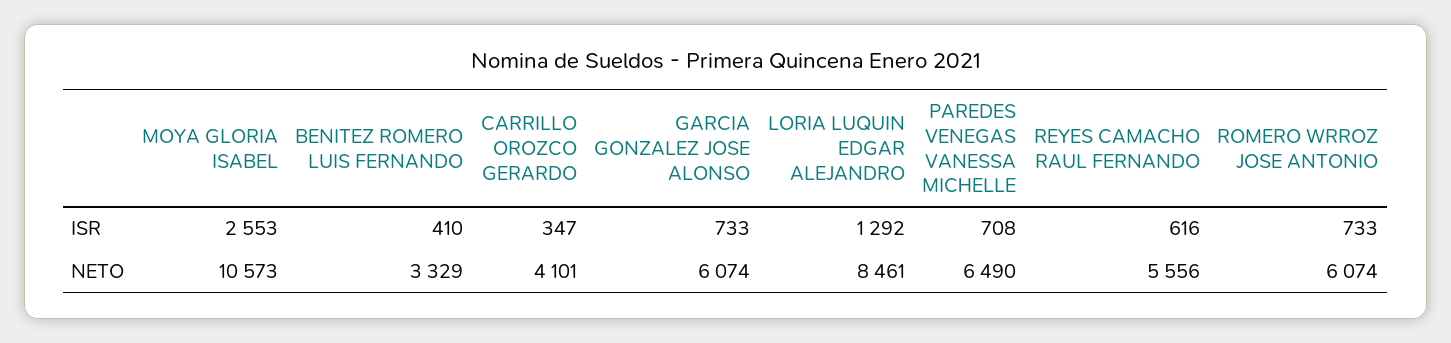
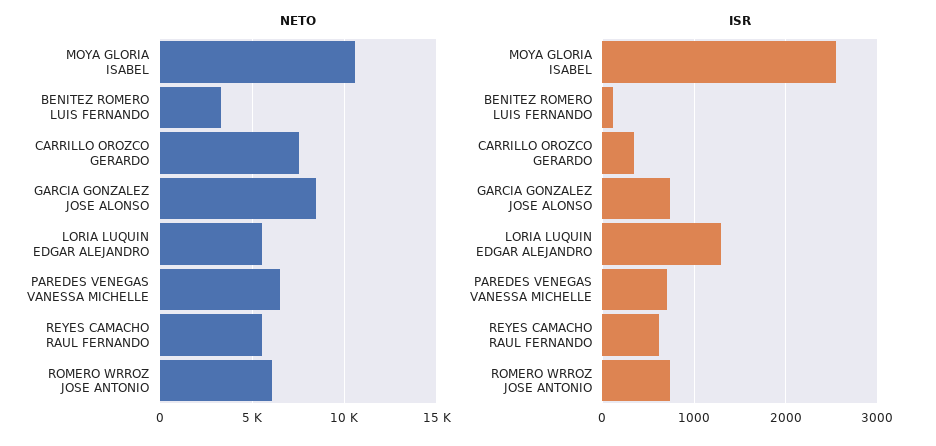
  {
    "ISR": {
      "MOYA GLORIA ISABEL": 2553,
-     "BENITEZ ROMERO LUIS FERNANDO": 410,
+     "BENITEZ ROMERO LUIS FERNANDO": 100,
      "CARRILLO OROZCO GERARDO": 347,
      "GARCIA GONZALEZ JOSE ALONSO": 733,
      "LORIA LUQUIN EDGAR ALEJANDRO": 1292,
      "PAREDES VENEGAS VANESSA MICHELLE": 708,
      "REYES CAMACHO RAUL FERNANDO": 616,
      "ROMERO WRROZ JOSE ANTONIO": 733
    },
    "NETO": {
      "MOYA GLORIA ISABEL": 10573,
      "BENITEZ ROMERO LUIS FERNANDO": 3329,
-     "CARRILLO OROZCO GERARDO": 4101,
+     "CARRILLO OROZCO GERARDO": 7500,
-     "GARCIA GONZALEZ JOSE ALONSO": 6074,
+     "GARCIA GONZALEZ JOSE ALONSO": 8500,
-     "LORIA LUQUIN EDGAR ALEJANDRO": 8461,
+     "LORIA LUQUIN EDGAR ALEJANDRO": 5500,
      "PAREDES VENEGAS VANESSA MICHELLE": 6490,
      "REYES CAMACHO RAUL FERNANDO": 5556,
      "ROMERO WRROZ JOSE ANTONIO": 6074
    }
  }

